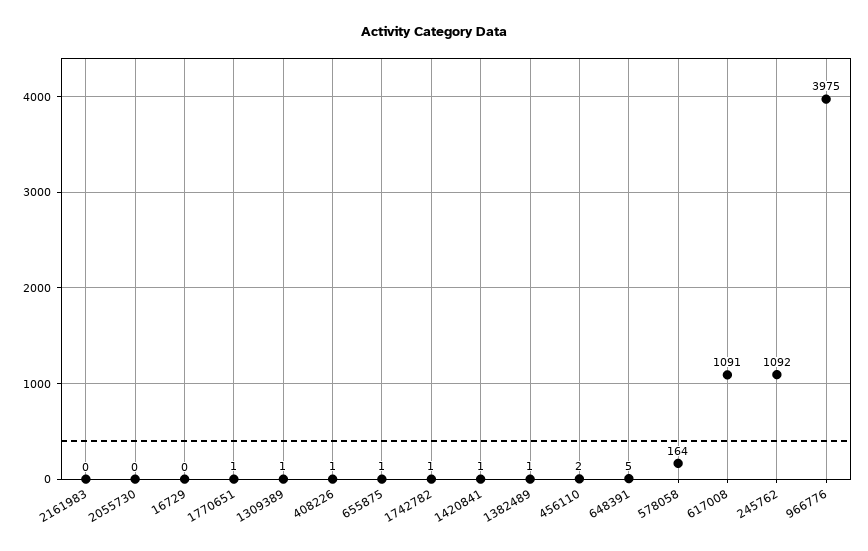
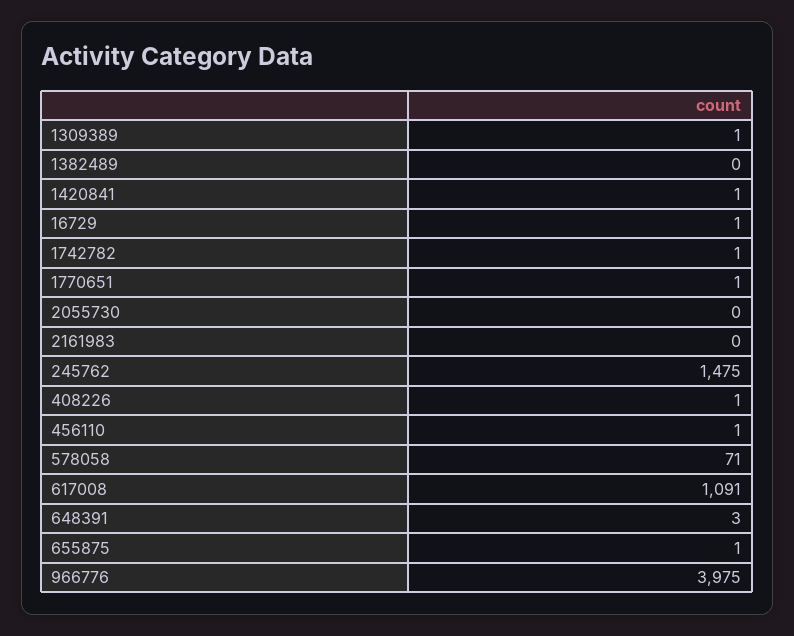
  {
    "2161983": 0,
    "2055730": 0,
-   "16729": 0,
+   "16729": 1,
    "1770651": 1,
    "1309389": 1,
    "408226": 1,
    "655875": 1,
    "1742782": 1,
    "1420841": 1,
-   "1382489": 1,
+   "1382489": 0,
-   "456110": 2,
+   "456110": 1,
-   "648391": 5,
+   "648391": 3,
-   "578058": 164,
+   "578058": 71,
    "617008": 1091,
-   "245762": 1092,
+   "245762": 1475,
    "966776": 3975
  }

